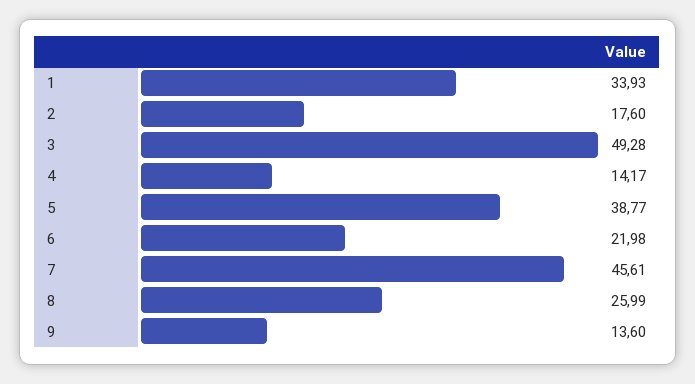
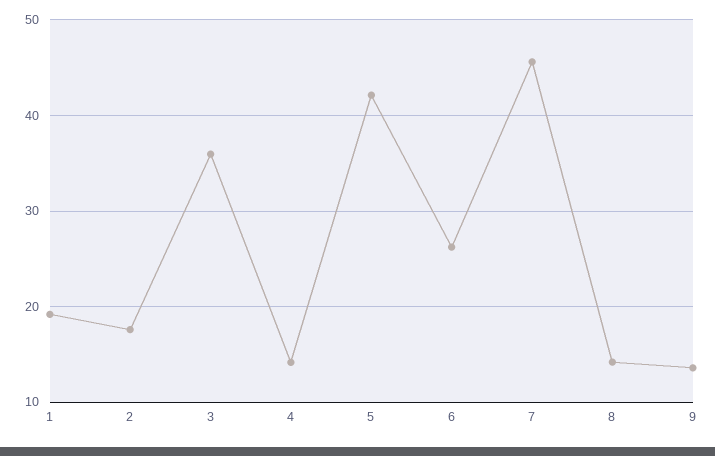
  {
-   "1": 33.93,
+   "1": 19,
    "2": 17.6,
-   "3": 49.28,
+   "3": 36,
    "4": 14.17,
-   "5": 38.77,
+   "5": 42,
-   "6": 21.98,
+   "6": 26,
    "7": 45.61,
-   "8": 25.99,
+   "8": 14,
    "9": 13.6
  }

